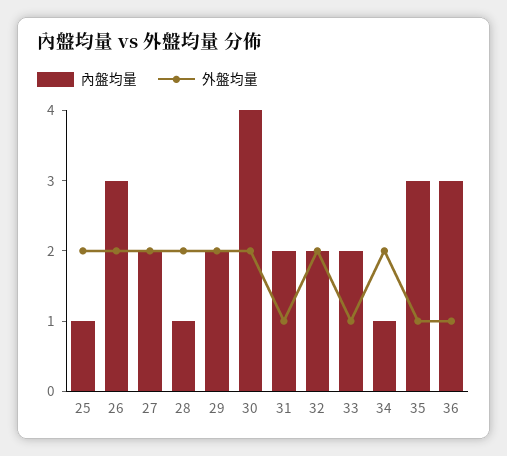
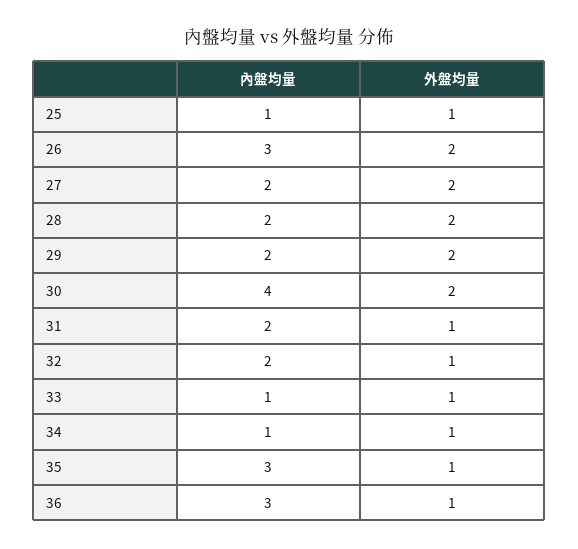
  {
    "內盤均量": {
      "25": 1,
      "26": 3,
      "27": 2,
-     "28": 1,
+     "28": 2,
      "29": 2,
      "30": 4,
      "31": 2,
      "32": 2,
-     "33": 2,
+     "33": 1,
      "34": 1,
      "35": 3,
      "36": 3
    },
    "外盤均量": {
-     "25": 2,
+     "25": 1,
      "26": 2,
      "27": 2,
      "28": 2,
      "29": 2,
      "30": 2,
      "31": 1,
-     "32": 2,
+     "32": 1,
      "33": 1,
-     "34": 2,
+     "34": 1,
      "35": 1,
      "36": 1
    }
  }

